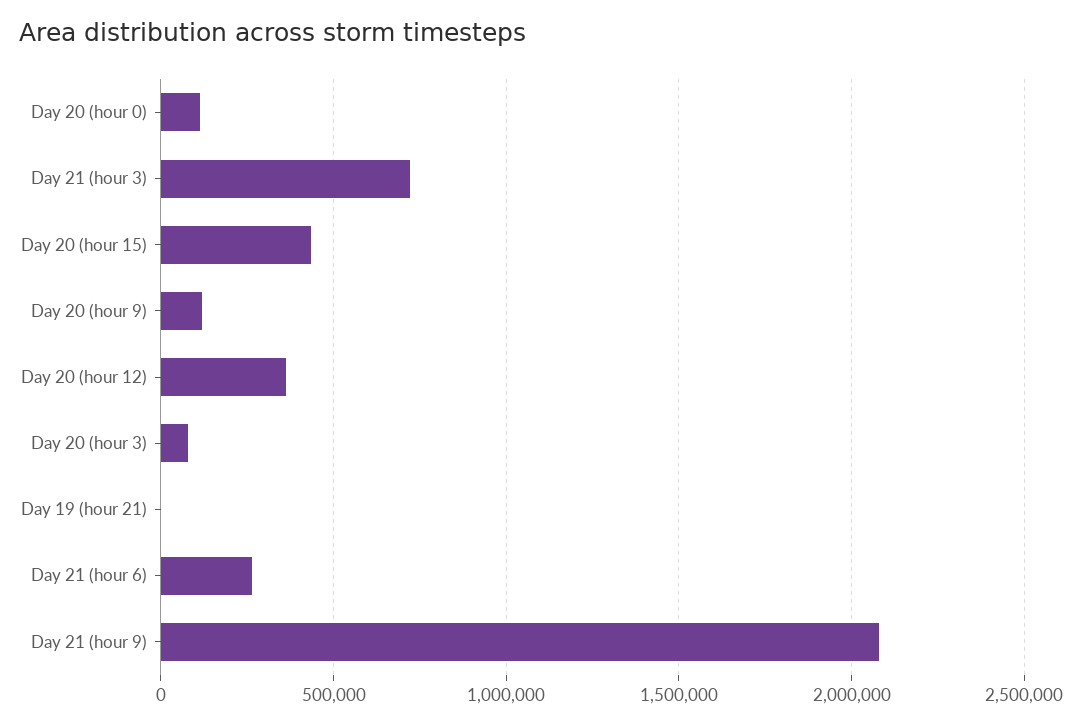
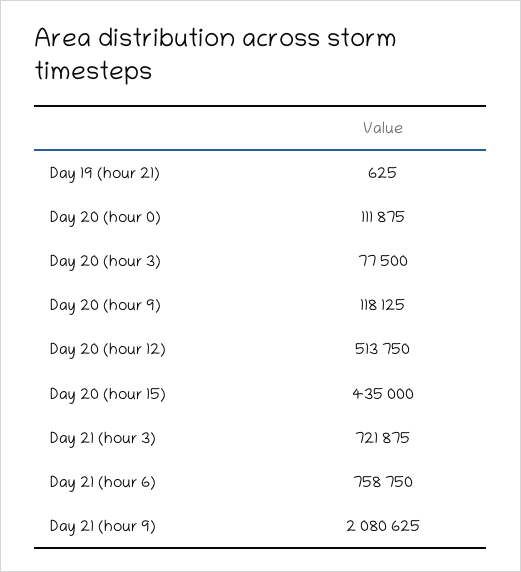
  {
    "Day 20 (hour 0)": 111875,
    "Day 21 (hour 3)": 721875,
    "Day 20 (hour 15)": 435000,
    "Day 20 (hour 9)": 118125,
-   "Day 20 (hour 12)": 350000,
+   "Day 20 (hour 12)": 513750,
    "Day 20 (hour 3)": 77500,
    "Day 19 (hour 21)": 625,
-   "Day 21 (hour 6)": 250000,
+   "Day 21 (hour 6)": 758750,
    "Day 21 (hour 9)": 2080625
  }

